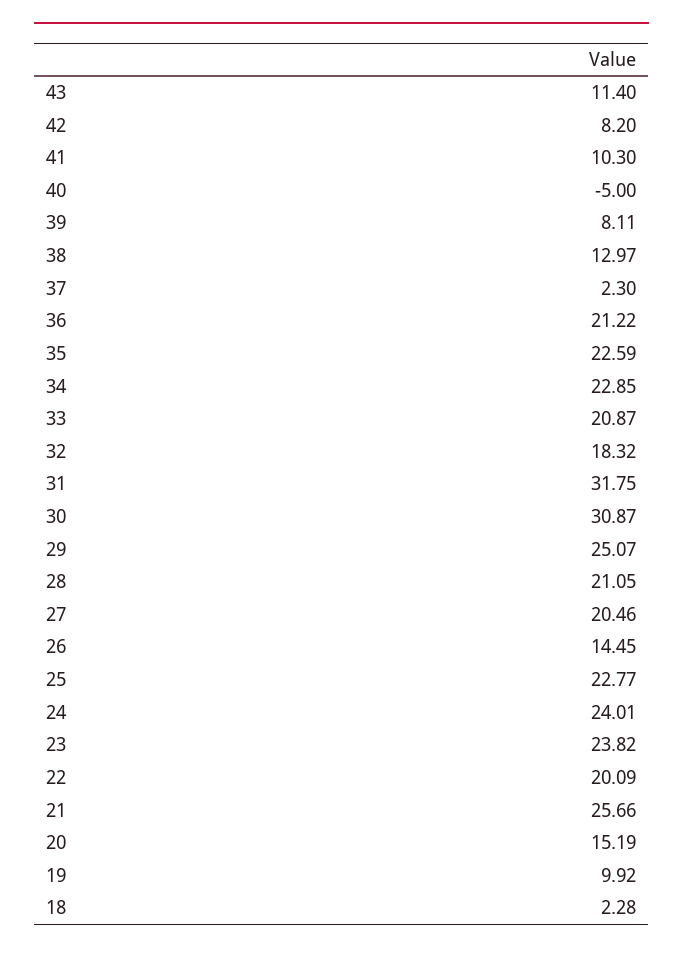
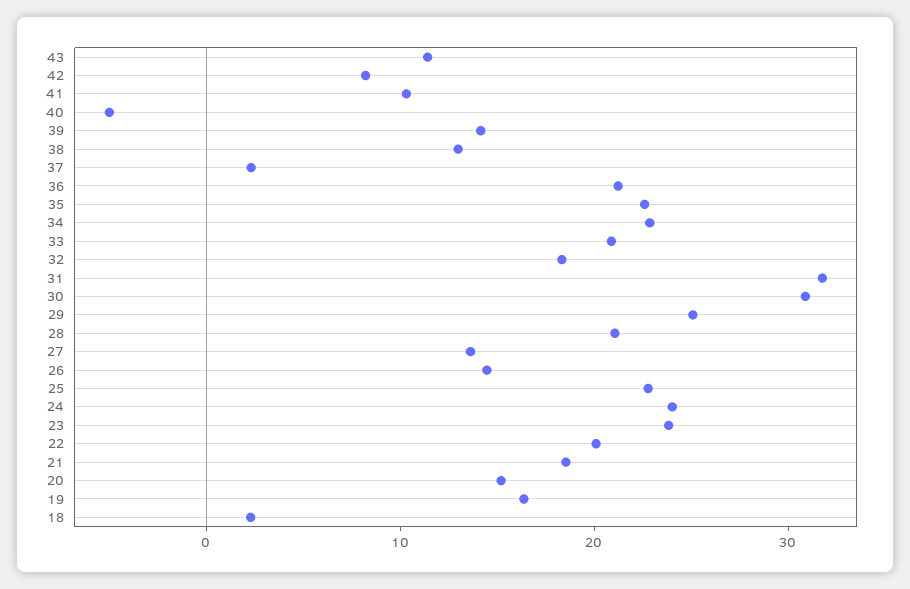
  {
    "43": 11.4,
    "42": 8.2,
    "41": 10.3,
    "40": -5,
-   "39": 8.11,
+   "39": 14,
    "38": 12.97,
    "37": 2.3,
    "36": 21.22,
    "35": 22.59,
    "34": 22.85,
    "33": 20.87,
    "32": 18.32,
    "31": 31.75,
    "30": 30.87,
    "29": 25.07,
    "28": 21.05,
-   "27": 20.46,
+   "27": 14,
    "26": 14.45,
    "25": 22.77,
    "24": 24.01,
    "23": 23.82,
    "22": 20.09,
-   "21": 25.66,
+   "21": 18,
    "20": 15.19,
-   "19": 9.92,
+   "19": 16,
    "18": 2.28
  }

